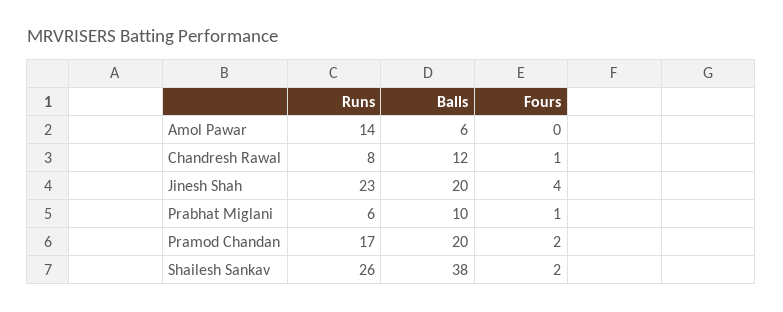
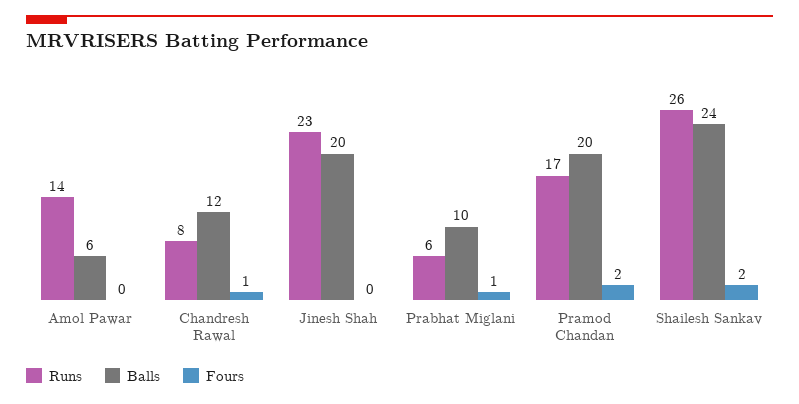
  {
    "Runs": {
      "Amol Pawar": 14,
      "Chandresh Rawal": 8,
      "Jinesh Shah": 23,
      "Prabhat Miglani": 6,
      "Pramod Chandan": 17,
      "Shailesh Sankav": 26
    },
    "Balls": {
      "Amol Pawar": 6,
      "Chandresh Rawal": 12,
      "Jinesh Shah": 20,
      "Prabhat Miglani": 10,
      "Pramod Chandan": 20,
-     "Shailesh Sankav": 38
+     "Shailesh Sankav": 24
    },
    "Fours": {
      "Amol Pawar": 0,
      "Chandresh Rawal": 1,
-     "Jinesh Shah": 4,
+     "Jinesh Shah": 0,
      "Prabhat Miglani": 1,
      "Pramod Chandan": 2,
      "Shailesh Sankav": 2
    }
  }

